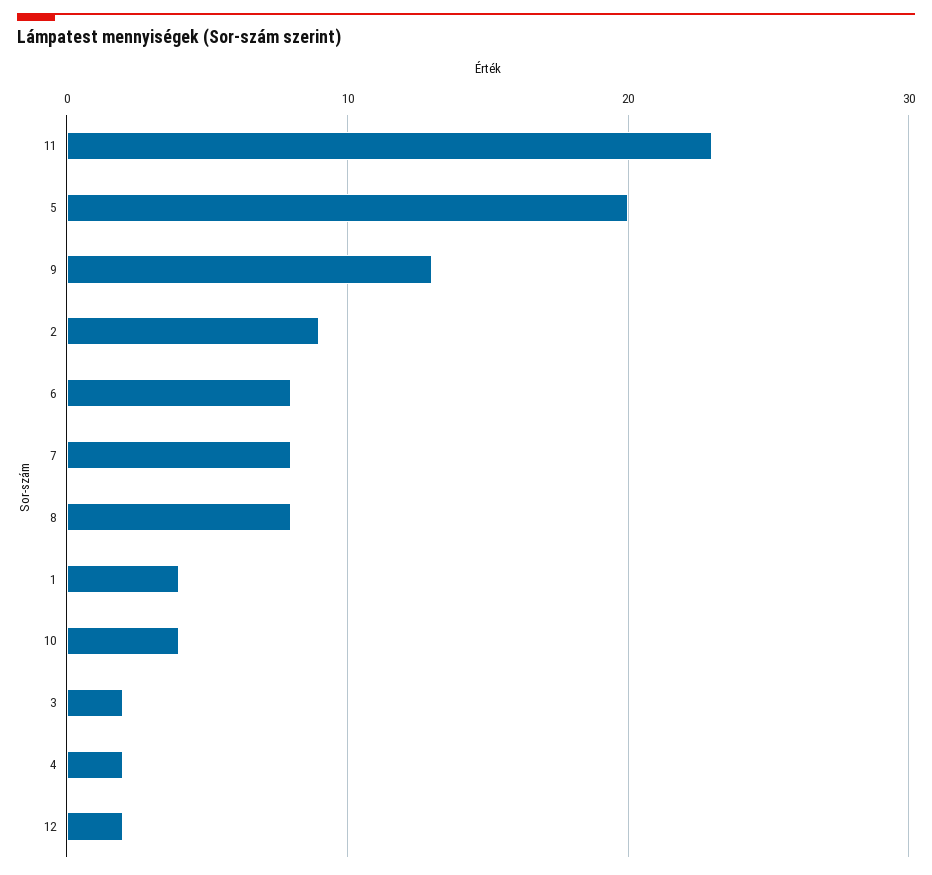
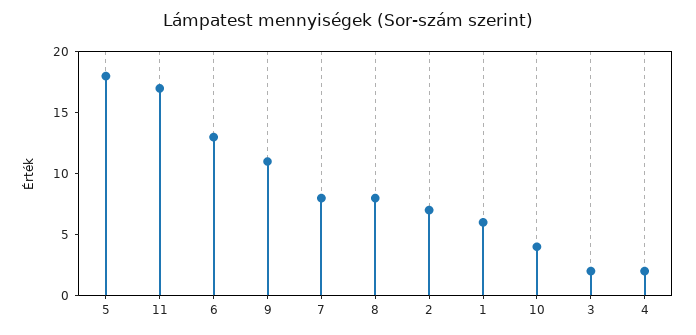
  {
-   "11": 23,
+   "11": 17,
-   "5": 20,
+   "5": 18,
-   "9": 13,
+   "9": 11,
-   "2": 9,
+   "2": 7,
-   "6": 8,
+   "6": 13,
    "7": 8,
    "8": 8,
-   "1": 4,
+   "1": 6,
    "10": 4,
    "3": 2,
-   "4": 2,
+   "4": 2
-   "12": 2
  }

